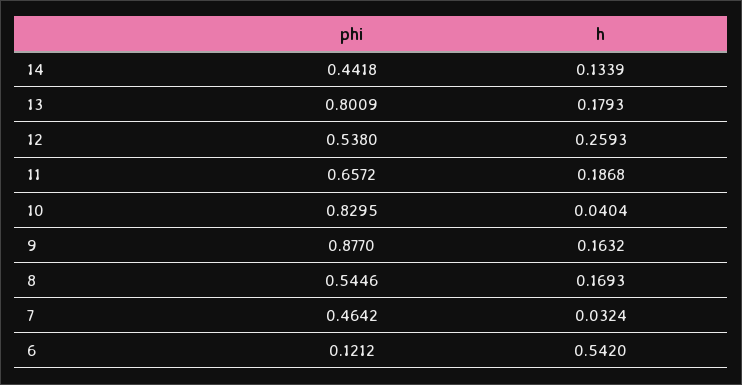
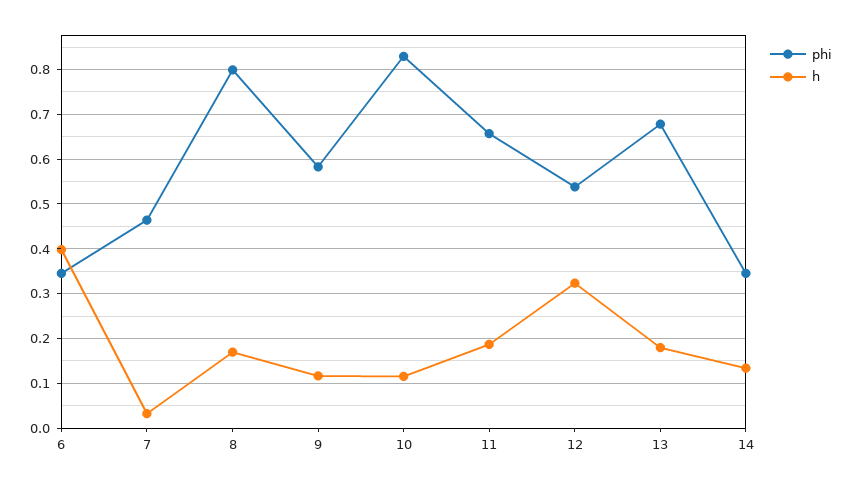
  {
    "phi": {
-     "14": 0.4418,
+     "14": 0.34,
-     "13": 0.8009,
+     "13": 0.68,
      "12": 0.538,
      "11": 0.6572,
      "10": 0.8295,
-     "9": 0.877,
+     "9": 0.58,
-     "8": 0.5446,
+     "8": 0.8,
      "7": 0.4642,
-     "6": 0.1212
+     "6": 0.34
    },
    "h": {
      "14": 0.1339,
      "13": 0.1793,
-     "12": 0.2593,
+     "12": 0.32,
      "11": 0.1868,
-     "10": 0.0404,
+     "10": 0.12,
-     "9": 0.1632,
+     "9": 0.12,
      "8": 0.1693,
      "7": 0.0324,
-     "6": 0.542
+     "6": 0.4
    }
  }

